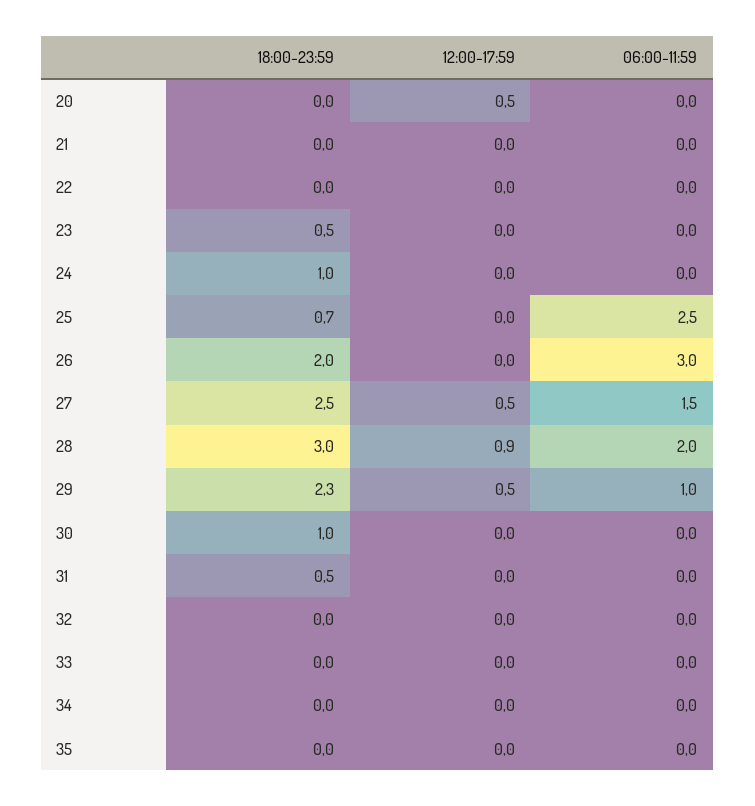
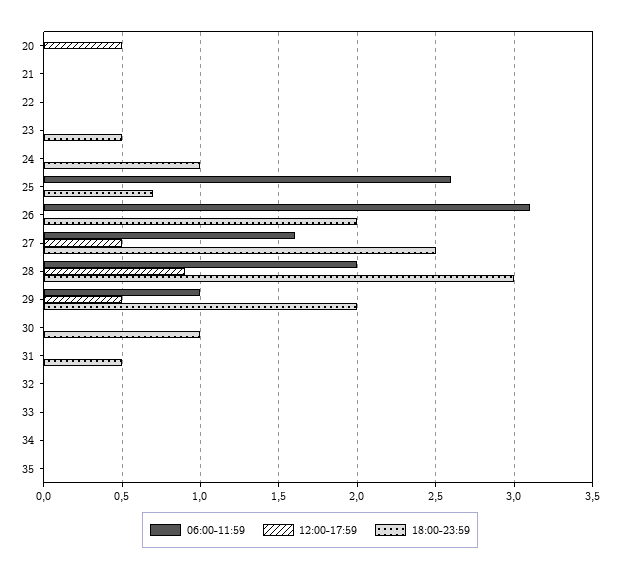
  {
    "18:00-23:59": {
      "20": 0,
      "21": 0,
      "22": 0,
      "23": 0.5,
      "24": 1,
      "25": 0.7,
      "26": 2,
      "27": 2.5,
      "28": 3,
-     "29": 2.3,
+     "29": 2,
      "30": 1,
      "31": 0.5,
      "32": 0,
      "33": 0,
      "34": 0,
      "35": 0
    },
    "12:00-17:59": {
      "20": 0.5,
      "21": 0,
      "22": 0,
      "23": 0,
      "24": 0,
      "25": 0,
      "26": 0,
      "27": 0.5,
      "28": 0.9,
      "29": 0.5,
      "30": 0,
      "31": 0,
      "32": 0,
      "33": 0,
      "34": 0,
      "35": 0
    },
    "06:00-11:59": {
      "20": 0,
      "21": 0,
      "22": 0,
      "23": 0,
      "24": 0,
-     "25": 2.5,
+     "25": 2.6,
-     "26": 3,
+     "26": 3.1,
-     "27": 1.5,
+     "27": 1.6,
      "28": 2,
      "29": 1,
      "30": 0,
      "31": 0,
      "32": 0,
      "33": 0,
      "34": 0,
      "35": 0
    }
  }

